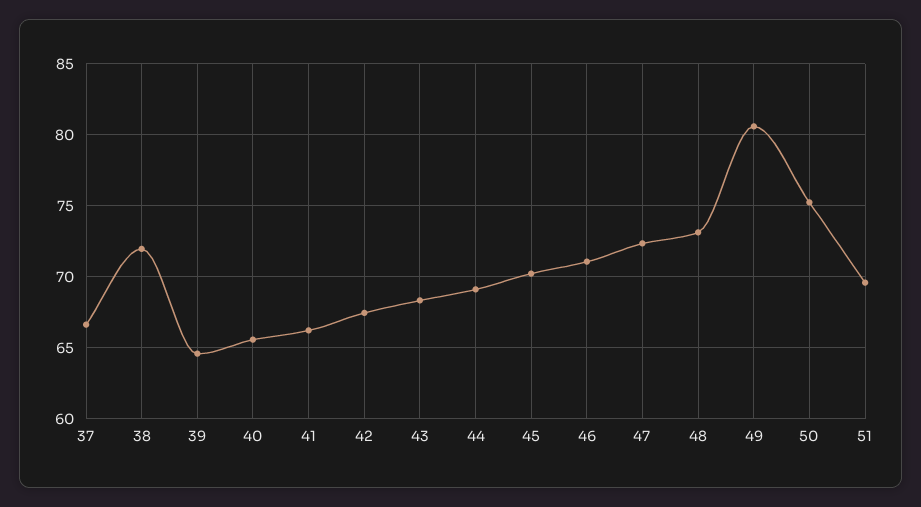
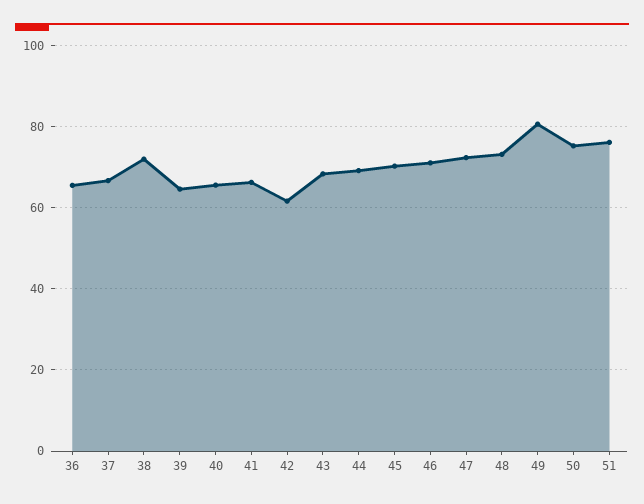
  {
    "37": 66.5,
    "38": 72,
    "39": 64.5,
    "40": 65.5,
    "41": 66,
-   "42": 67.5,
+   "42": 62,
    "43": 68.5,
    "44": 69,
    "45": 70,
    "46": 71,
    "47": 72.5,
    "48": 73,
    "49": 80.5,
    "50": 75,
-   "51": 69.5
+   "51": 76,
+   "36": 66
  }

